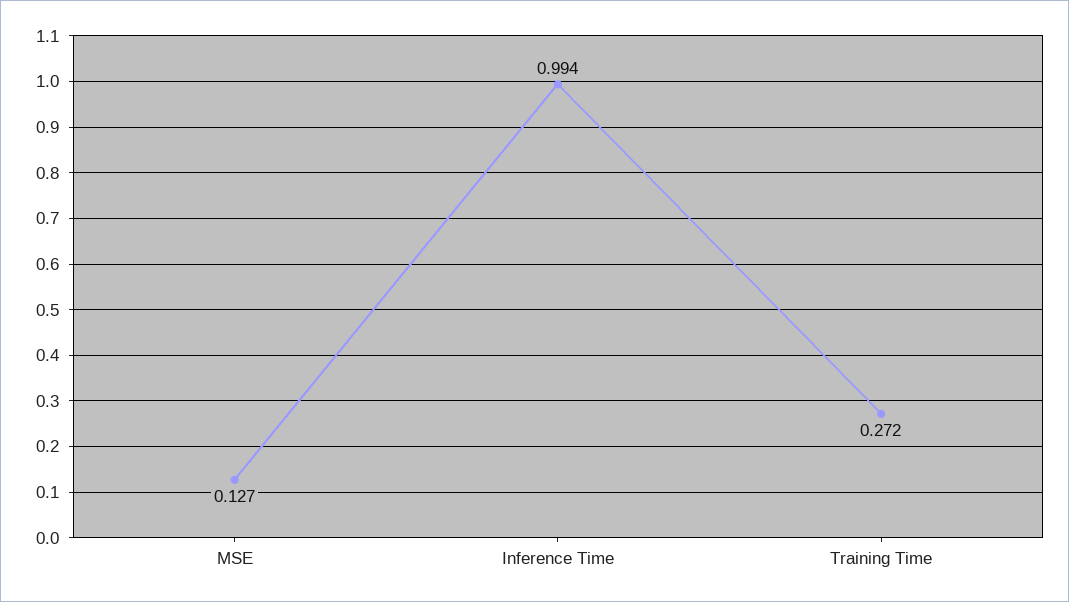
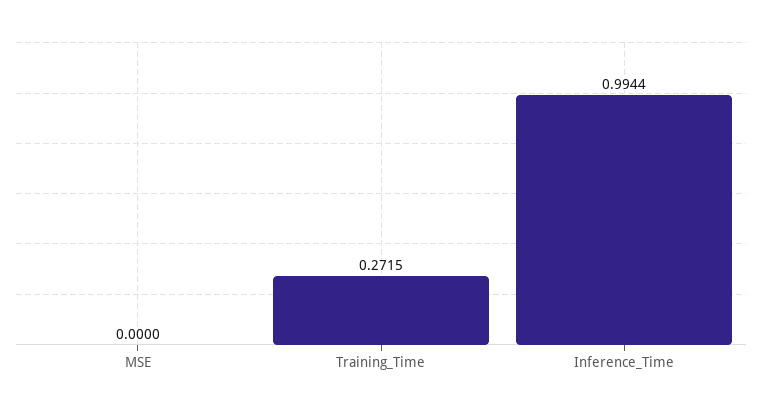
  {
-   "MSE": 0.127,
+   "MSE": 0,
    "Inference Time": 0.9944,
    "Training Time": 0.2715
  }

